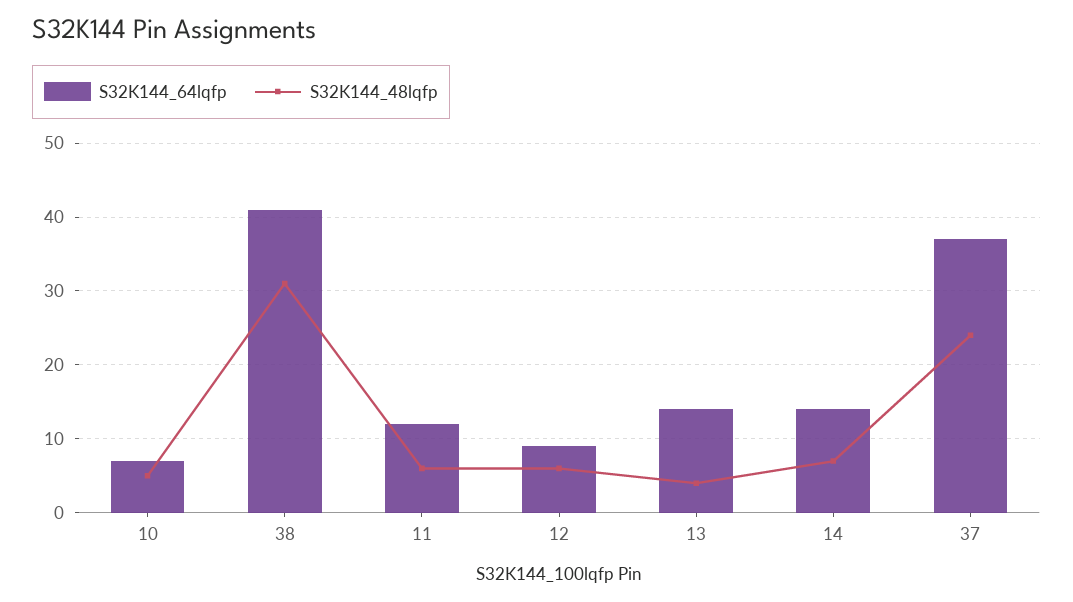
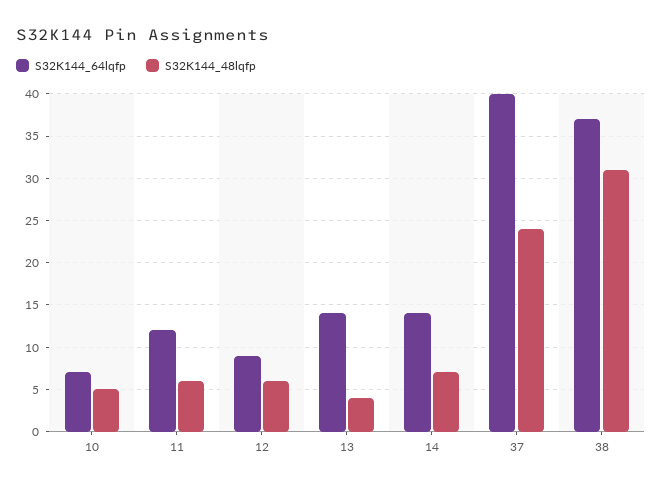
  {
    "S32K144_64lqfp": {
      "10": 7,
-     "38": 41,
+     "38": 37,
      "11": 12,
      "12": 9,
      "13": 14,
      "14": 14,
-     "37": 37
+     "37": 40
    },
    "S32K144_48lqfp": {
      "10": 5,
      "38": 31,
      "11": 6,
      "12": 6,
      "13": 4,
      "14": 7,
      "37": 24
    }
  }

